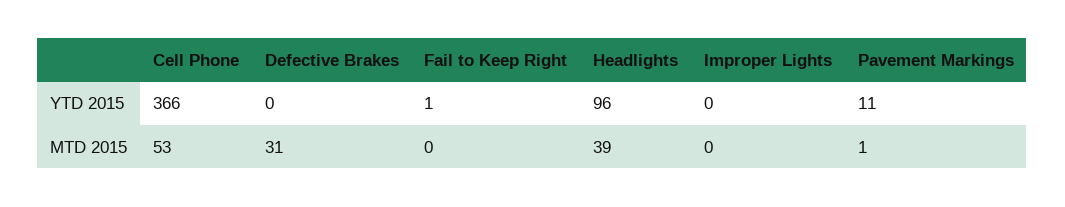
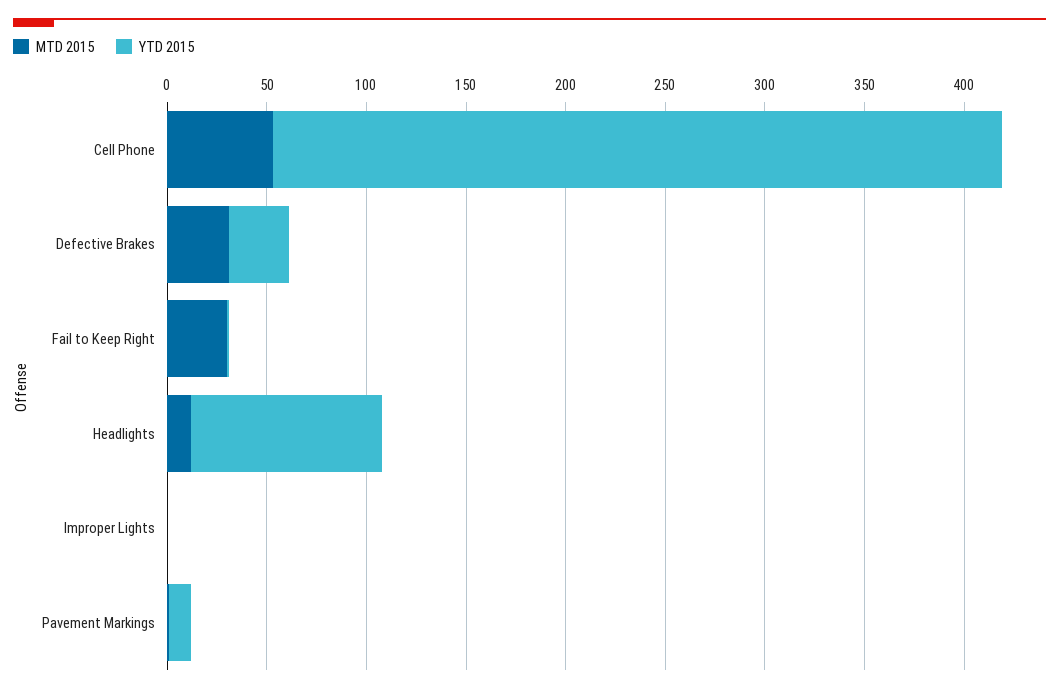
  {
    "YTD 2015": {
      "Cell Phone": 366,
-     "Defective Brakes": 0,
+     "Defective Brakes": 30,
      "Fail to Keep Right": 1,
      "Headlights": 96,
      "Improper Lights": 0,
      "Pavement Markings": 11
    },
    "MTD 2015": {
      "Cell Phone": 53,
      "Defective Brakes": 31,
-     "Fail to Keep Right": 0,
+     "Fail to Keep Right": 30,
-     "Headlights": 39,
+     "Headlights": 10,
      "Improper Lights": 0,
      "Pavement Markings": 1
    }
  }

